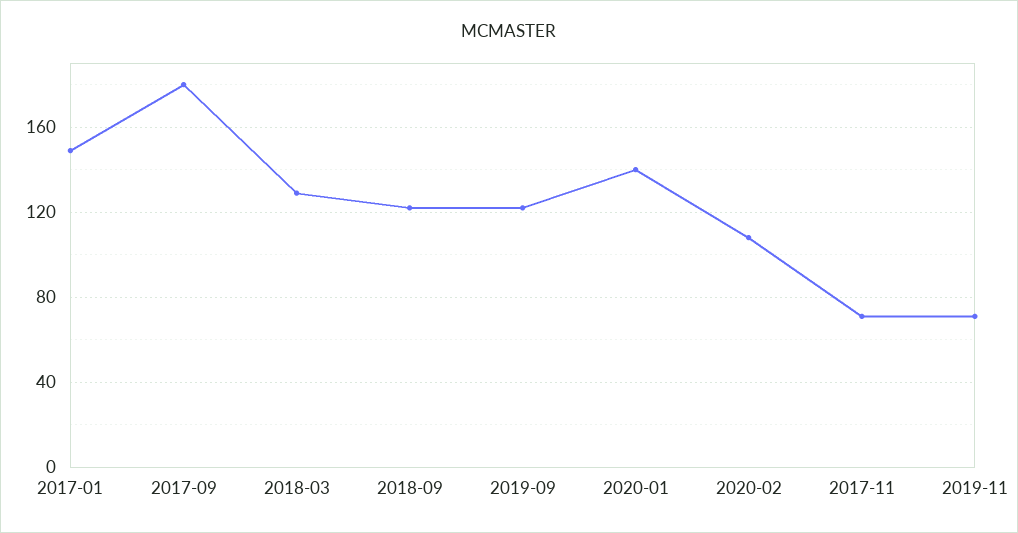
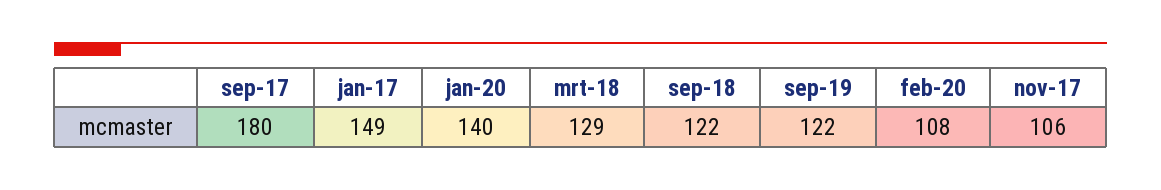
  {
    "2017-01": 149,
    "2017-09": 180,
    "2018-03": 129,
    "2018-09": 122,
    "2019-09": 122,
    "2020-01": 140,
    "2020-02": 108,
-   "2017-11": 70,
+   "2017-11": 106
-   "2019-11": 70
  }

